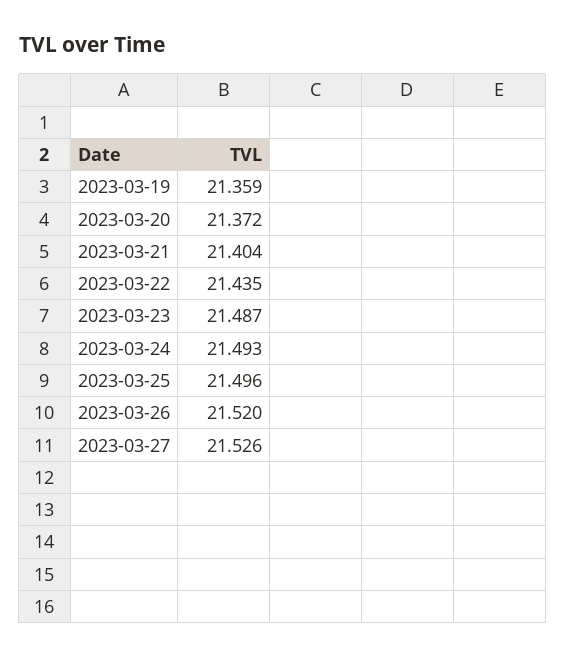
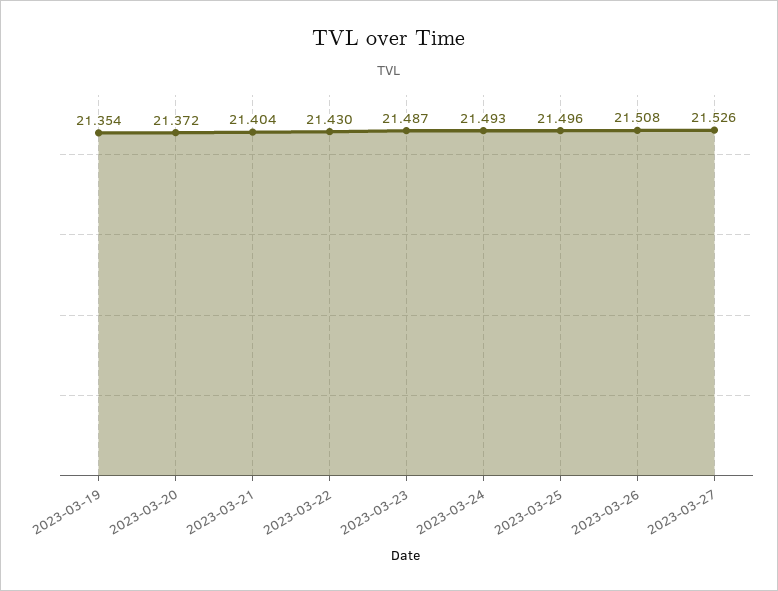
  {
-   "2023-03-19": 21.359,
+   "2023-03-19": 21.354,
    "2023-03-20": 21.372,
    "2023-03-21": 21.404,
-   "2023-03-22": 21.435,
+   "2023-03-22": 21.43,
    "2023-03-23": 21.487,
    "2023-03-24": 21.493,
    "2023-03-25": 21.496,
-   "2023-03-26": 21.52,
+   "2023-03-26": 21.508,
    "2023-03-27": 21.526
  }

